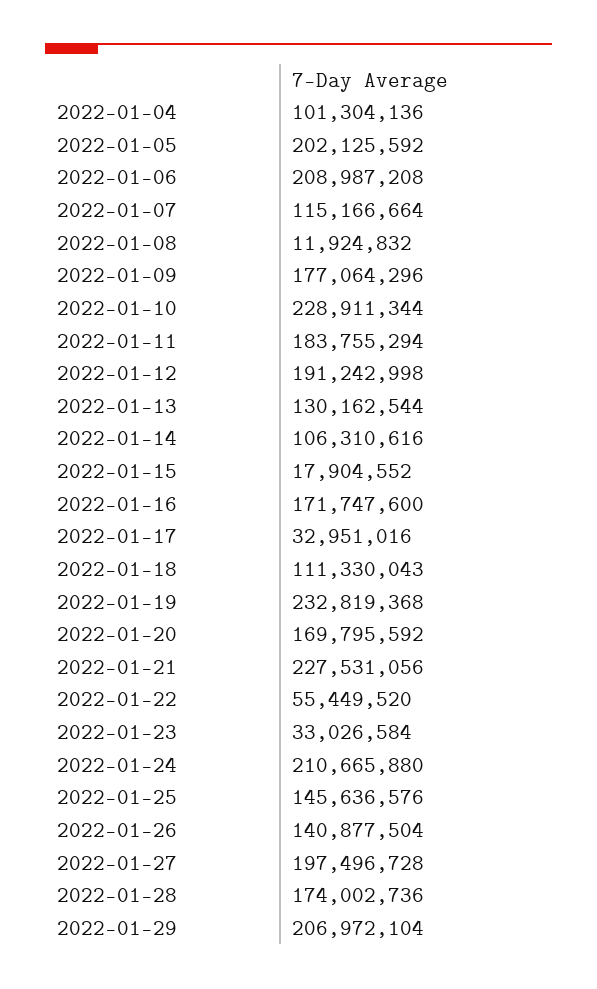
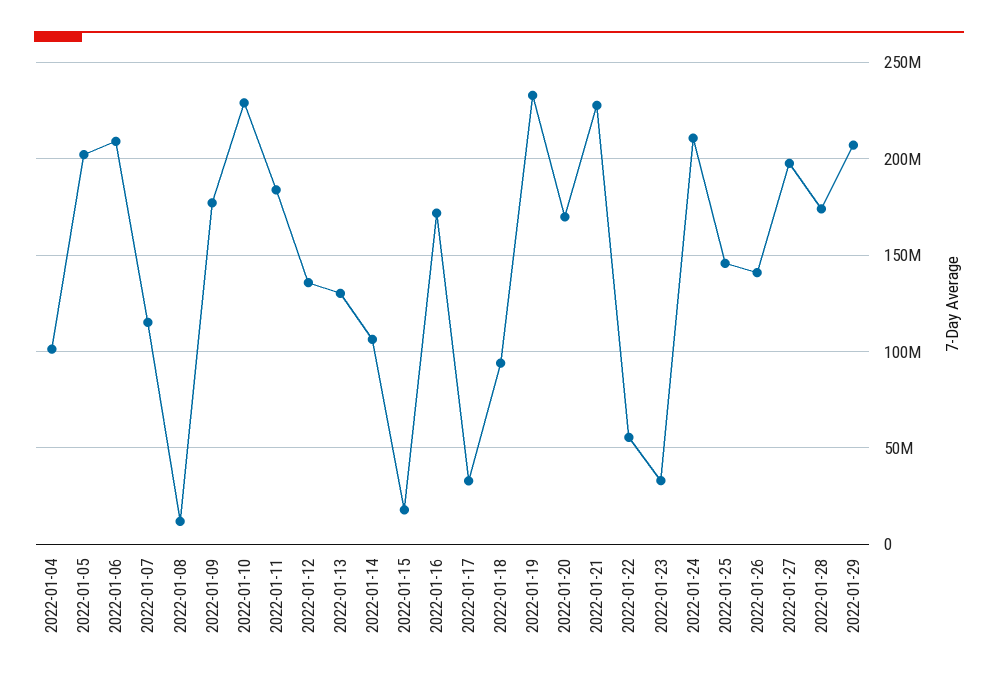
  {
    "2022-01-04": 101304136,
    "2022-01-05": 202125592,
    "2022-01-06": 208987208,
    "2022-01-07": 115166664,
    "2022-01-08": 11924832,
    "2022-01-09": 177064296,
    "2022-01-10": 228911344,
    "2022-01-11": 183755294,
-   "2022-01-12": 191242998,
+   "2022-01-12": 135000000,
    "2022-01-13": 130162544,
    "2022-01-14": 106310616,
    "2022-01-15": 17904552,
    "2022-01-16": 171747600,
    "2022-01-17": 32951016,
-   "2022-01-18": 111330043,
+   "2022-01-18": 95000000,
    "2022-01-19": 232819368,
    "2022-01-20": 169795592,
    "2022-01-21": 227531056,
    "2022-01-22": 55449520,
    "2022-01-23": 33026584,
    "2022-01-24": 210665880,
    "2022-01-25": 145636576,
    "2022-01-26": 140877504,
    "2022-01-27": 197496728,
    "2022-01-28": 174002736,
    "2022-01-29": 206972104
  }

